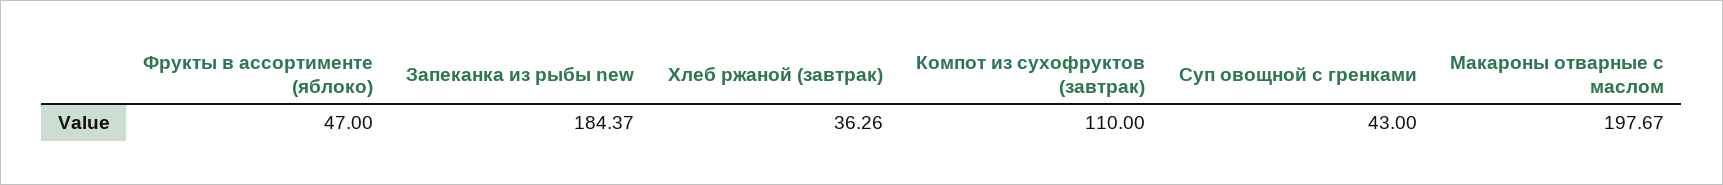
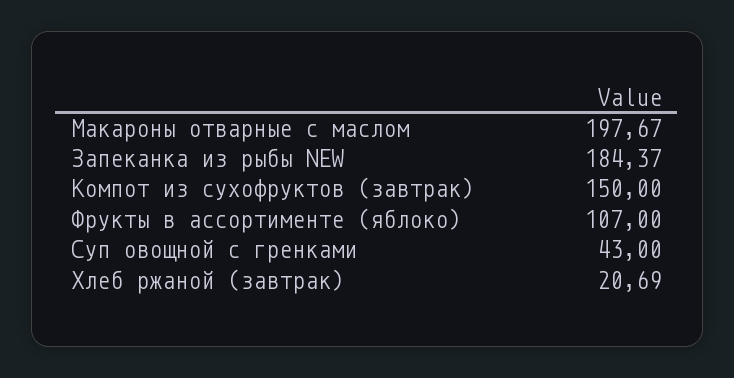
  {
-   "Фрукты в ассортименте (яблоко)": 47,
+   "Фрукты в ассортименте (яблоко)": 107,
    "Запеканка из рыбы new": 184.37,
-   "Хлеб ржаной (завтрак)": 36.26,
+   "Хлеб ржаной (завтрак)": 20.69,
-   "Компот из сухофруктов (завтрак)": 110,
+   "Компот из сухофруктов (завтрак)": 150,
    "Суп овощной с гренками": 43,
    "Макароны отварные с маслом": 197.67
  }

